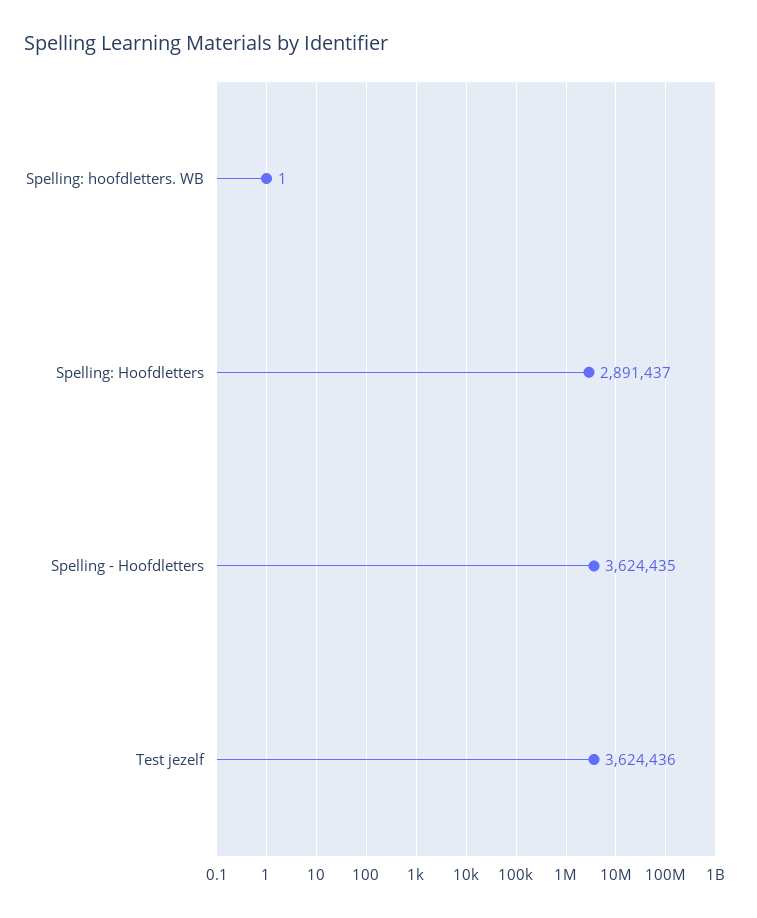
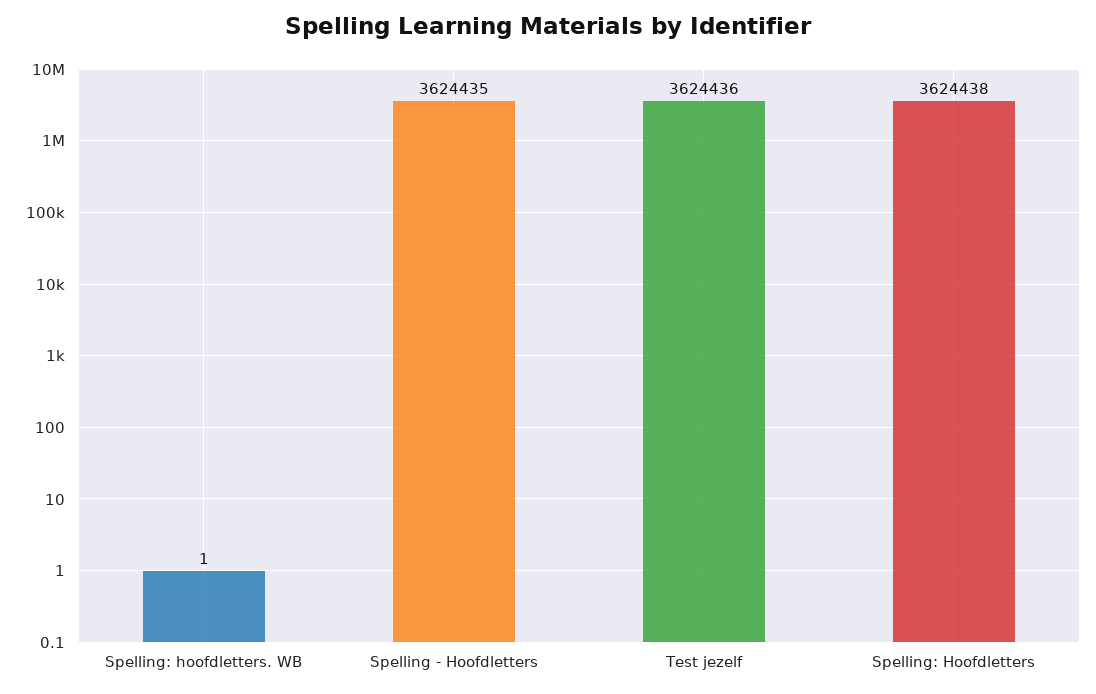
  {
    "Spelling: hoofdletters. WB": 1,
-   "Spelling: Hoofdletters": 2891437,
+   "Spelling: Hoofdletters": 3624438,
    "Spelling - Hoofdletters": 3624435,
    "Test jezelf": 3624436
  }

